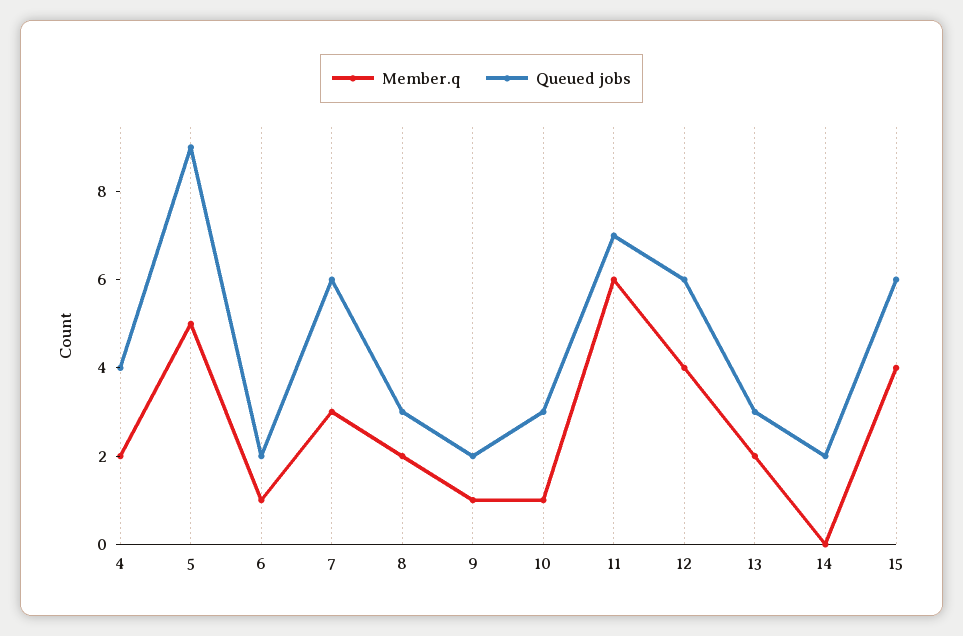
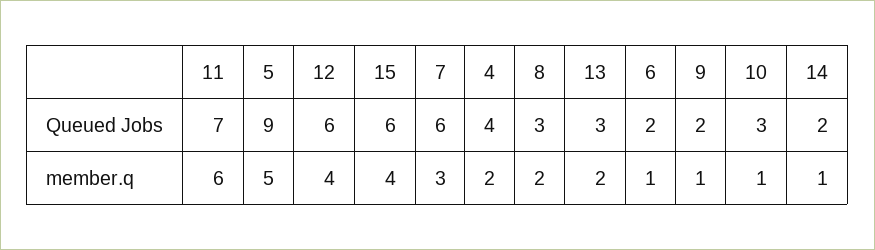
  {
    "Member.q": {
      "4": 2,
      "5": 5,
      "6": 1,
      "7": 3,
      "8": 2,
      "9": 1,
      "10": 1,
      "11": 6,
      "12": 4,
      "13": 2,
-     "14": 0,
+     "14": 1,
      "15": 4
    },
    "Queued jobs": {
      "4": 4,
      "5": 9,
      "6": 2,
      "7": 6,
      "8": 3,
      "9": 2,
      "10": 3,
      "11": 7,
      "12": 6,
      "13": 3,
      "14": 2,
      "15": 6
    }
  }

